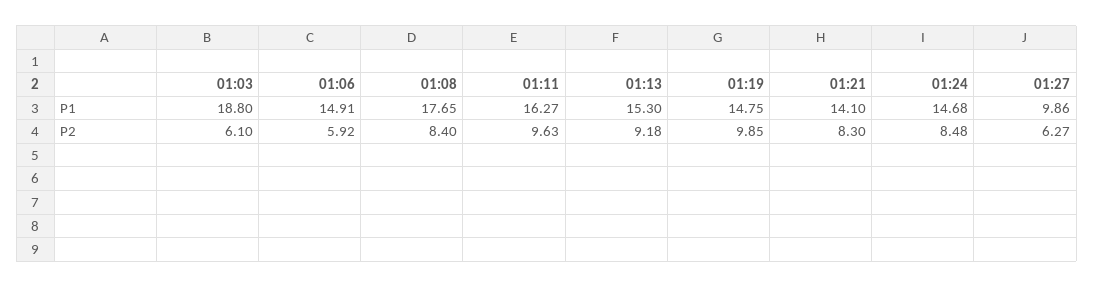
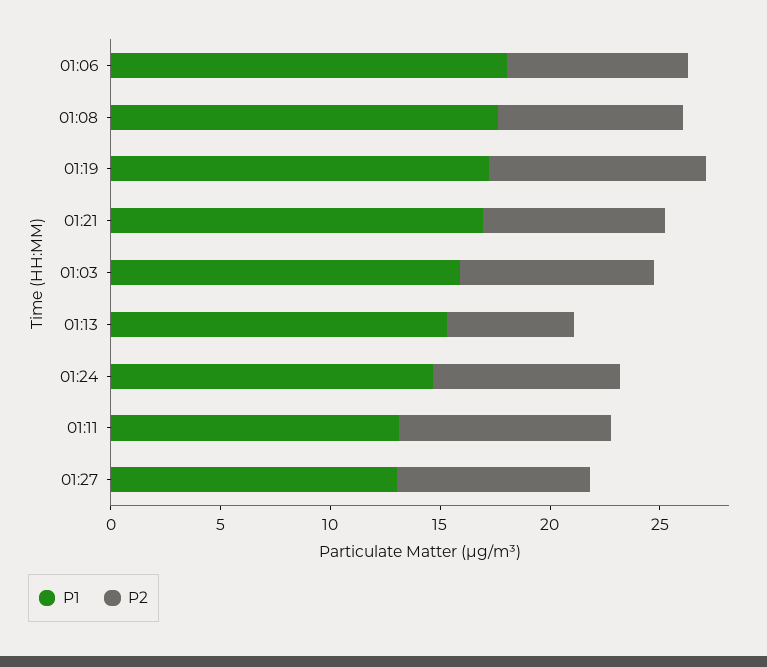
  {
    "P1": {
-     "01:03": 18.8,
+     "01:03": 16,
-     "01:06": 14.91,
+     "01:06": 18,
      "01:08": 17.65,
-     "01:11": 16.27,
+     "01:11": 13,
      "01:13": 15.3,
-     "01:19": 14.75,
+     "01:19": 17,
-     "01:21": 14.1,
+     "01:21": 17,
      "01:24": 14.68,
-     "01:27": 9.86
+     "01:27": 13
    },
    "P2": {
-     "01:03": 6.1,
+     "01:03": 9,
-     "01:06": 5.92,
+     "01:06": 8,
      "01:08": 8.4,
      "01:11": 9.63,
-     "01:13": 9.18,
+     "01:13": 6,
      "01:19": 9.85,
      "01:21": 8.3,
      "01:24": 8.48,
-     "01:27": 6.27
+     "01:27": 9
    }
  }

